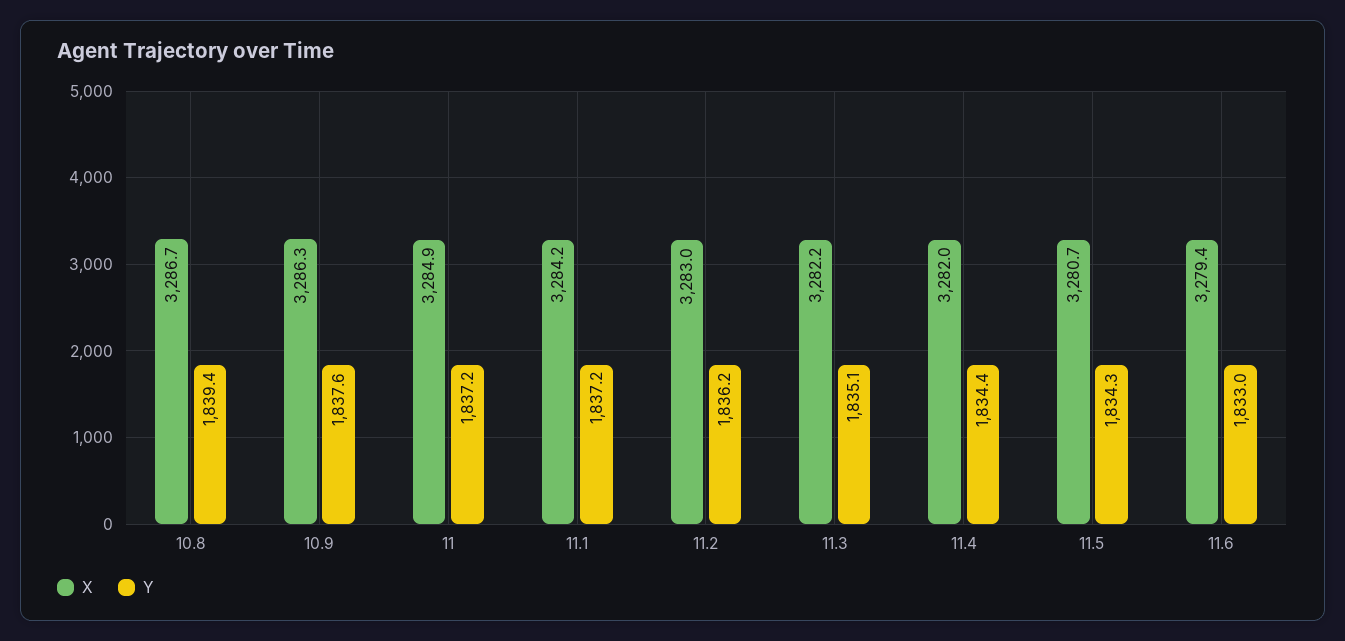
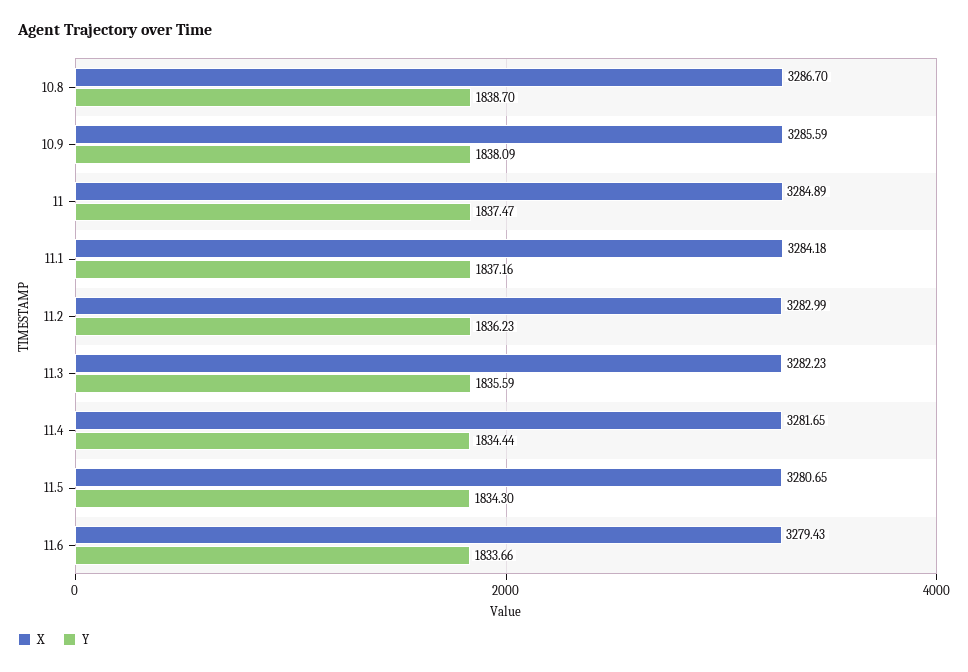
  {
    "X": {
      "10.8": 3286.7,
-     "10.9": 3286.3,
+     "10.9": 3285.59,
      "11": 3284.89,
      "11.1": 3284.18,
      "11.2": 3282.99,
      "11.3": 3282.23,
-     "11.4": 3282,
+     "11.4": 3281.65,
      "11.5": 3280.65,
      "11.6": 3279.43
    },
    "Y": {
-     "10.8": 1839.4,
+     "10.8": 1838.7,
-     "10.9": 1837.6,
+     "10.9": 1838.09,
-     "11": 1837.2,
+     "11": 1837.47,
      "11.1": 1837.16,
      "11.2": 1836.23,
-     "11.3": 1835.1,
+     "11.3": 1835.59,
      "11.4": 1834.44,
      "11.5": 1834.3,
-     "11.6": 1833
+     "11.6": 1833.66
    }
  }

